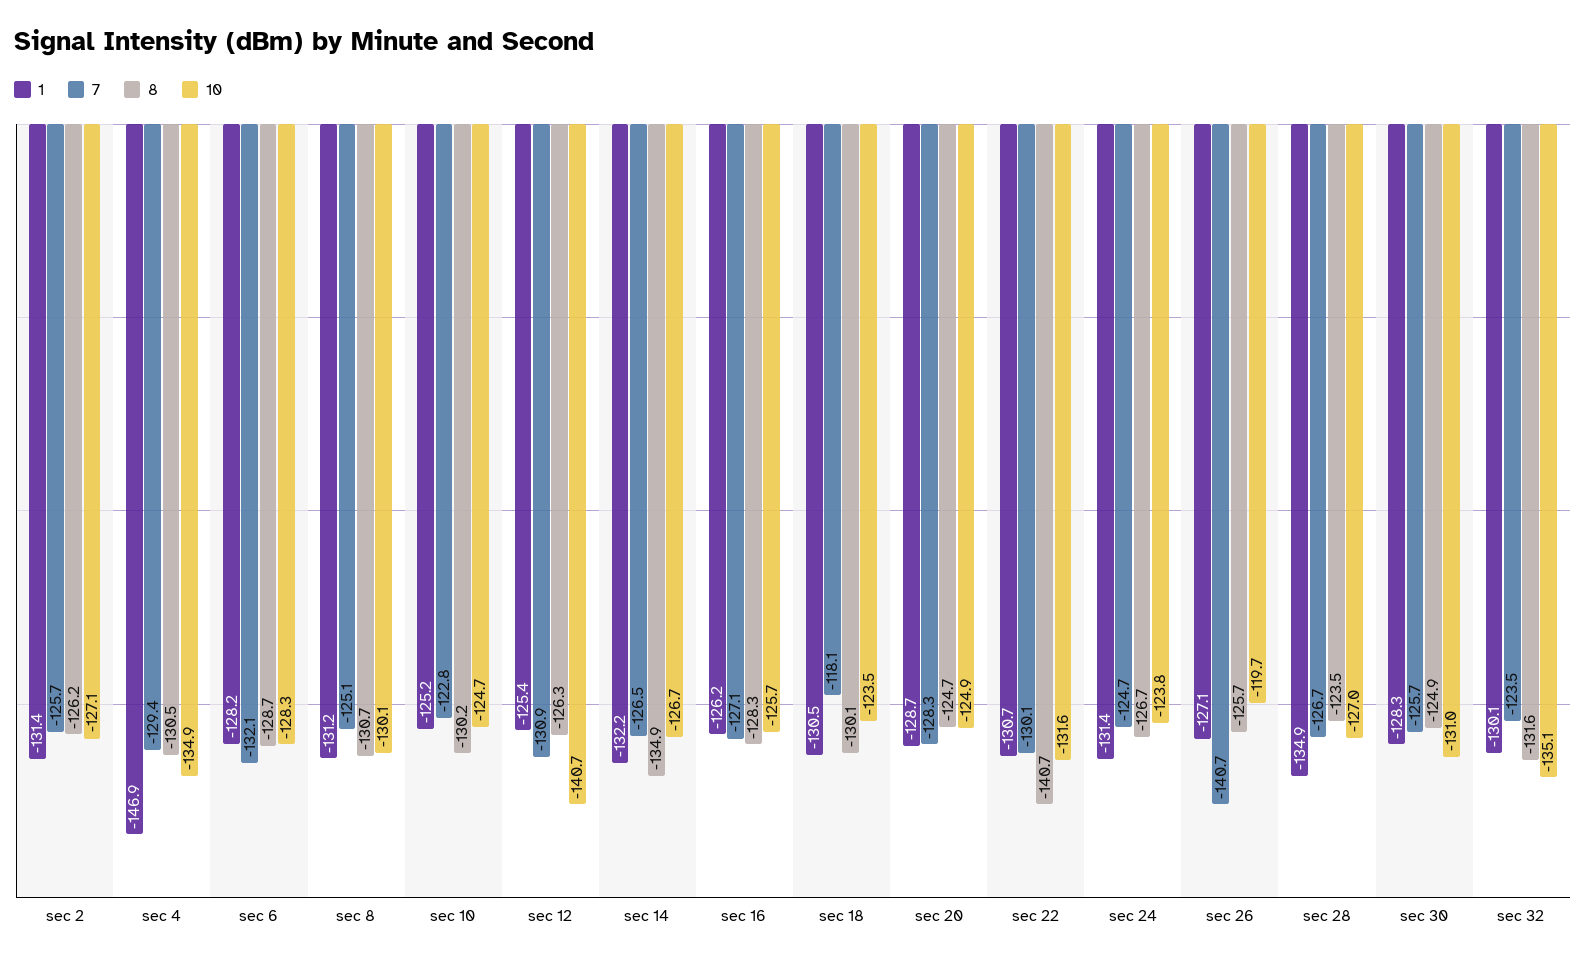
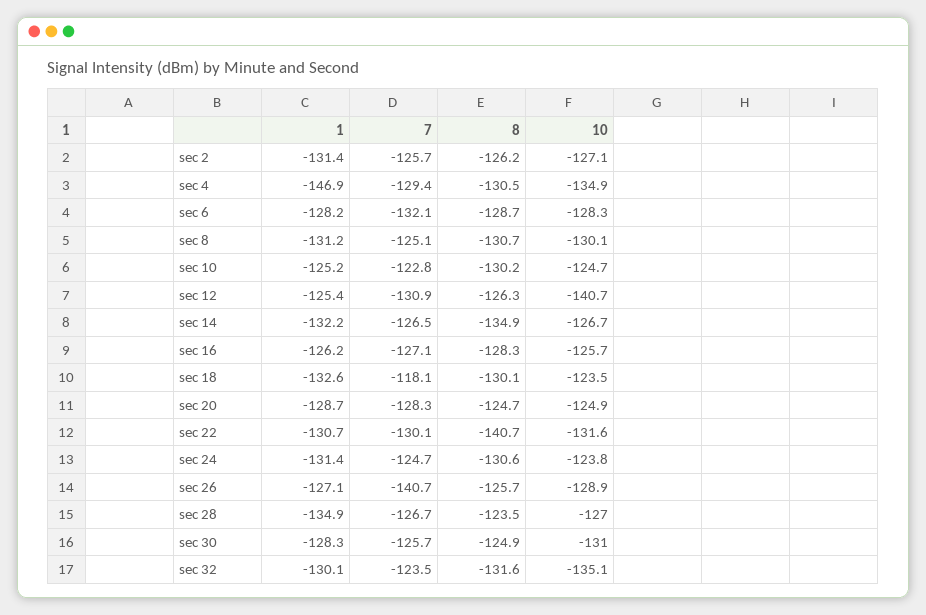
  {
    "1": {
      "sec 2": -131.4,
      "sec 4": -146.9,
      "sec 6": -128.2,
      "sec 8": -131.2,
      "sec 10": -125.2,
      "sec 12": -125.4,
      "sec 14": -132.2,
      "sec 16": -126.2,
-     "sec 18": -130.5,
+     "sec 18": -132.6,
      "sec 20": -128.7,
      "sec 22": -130.7,
      "sec 24": -131.4,
      "sec 26": -127.1,
      "sec 28": -134.9,
      "sec 30": -128.3,
      "sec 32": -130.1
    },
    "7": {
      "sec 2": -125.7,
      "sec 4": -129.4,
      "sec 6": -132.1,
      "sec 8": -125.1,
      "sec 10": -122.8,
      "sec 12": -130.9,
      "sec 14": -126.5,
      "sec 16": -127.1,
      "sec 18": -118.1,
      "sec 20": -128.3,
      "sec 22": -130.1,
      "sec 24": -124.7,
      "sec 26": -140.7,
      "sec 28": -126.7,
      "sec 30": -125.7,
      "sec 32": -123.5
    },
    "8": {
      "sec 2": -126.2,
      "sec 4": -130.5,
      "sec 6": -128.7,
      "sec 8": -130.7,
      "sec 10": -130.2,
      "sec 12": -126.3,
      "sec 14": -134.9,
      "sec 16": -128.3,
      "sec 18": -130.1,
      "sec 20": -124.7,
      "sec 22": -140.7,
-     "sec 24": -126.7,
+     "sec 24": -130.6,
      "sec 26": -125.7,
      "sec 28": -123.5,
      "sec 30": -124.9,
      "sec 32": -131.6
    },
    "10": {
      "sec 2": -127.1,
      "sec 4": -134.9,
      "sec 6": -128.3,
      "sec 8": -130.1,
      "sec 10": -124.7,
      "sec 12": -140.7,
      "sec 14": -126.7,
      "sec 16": -125.7,
      "sec 18": -123.5,
      "sec 20": -124.9,
      "sec 22": -131.6,
      "sec 24": -123.8,
-     "sec 26": -119.7,
+     "sec 26": -128.9,
      "sec 28": -127,
      "sec 30": -131,
      "sec 32": -135.1
    }
  }

